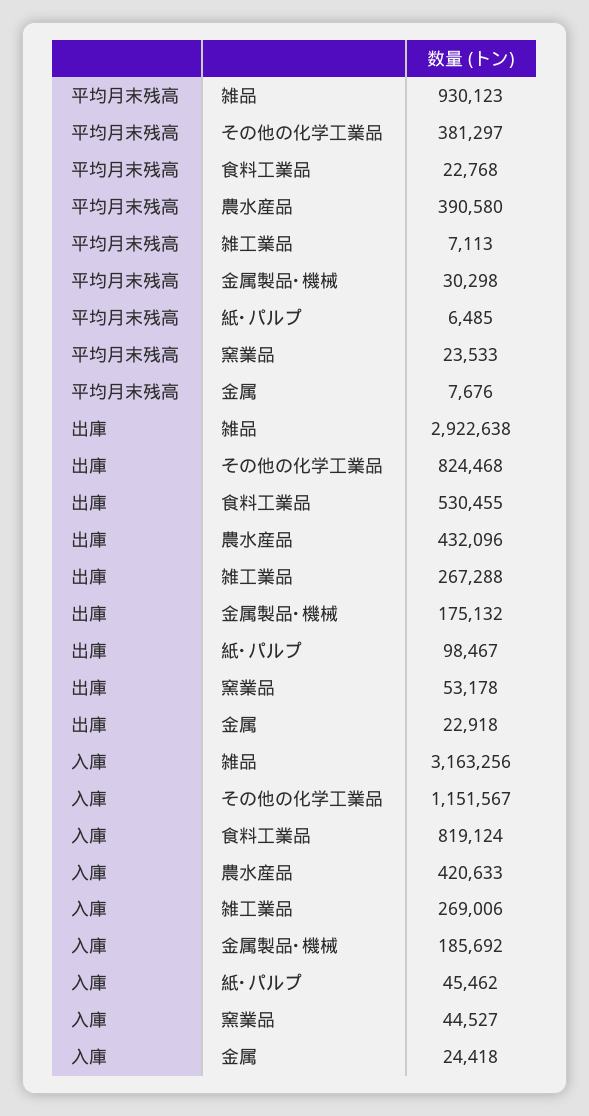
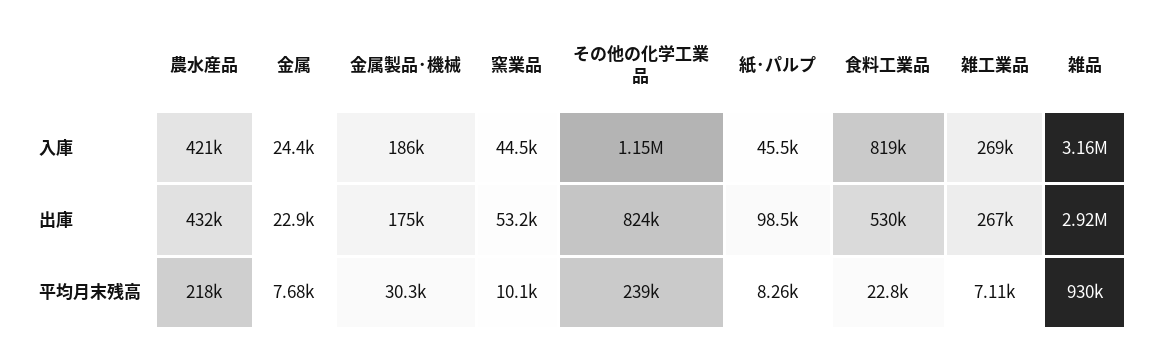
  {
    "平均月末残高": {
      "雑品": 930123,
-     "その他の化学工業品": 381297,
+     "その他の化学工業品": 239000,
      "食料工業品": 22768,
-     "農水産品": 390580,
+     "農水産品": 218000,
      "雑工業品": 7113,
      "金属製品･機械": 30298,
-     "紙･パルプ": 6485,
+     "紙･パルプ": 8260,
-     "窯業品": 23533,
+     "窯業品": 10100,
      "金属": 7676
    },
    "出庫": {
      "雑品": 2922638,
      "その他の化学工業品": 824468,
      "食料工業品": 530455,
      "農水産品": 432096,
      "雑工業品": 267288,
      "金属製品･機械": 175132,
      "紙･パルプ": 98467,
      "窯業品": 53178,
      "金属": 22918
    },
    "入庫": {
      "雑品": 3163256,
      "その他の化学工業品": 1151567,
      "食料工業品": 819124,
      "農水産品": 420633,
      "雑工業品": 269006,
      "金属製品･機械": 185692,
      "紙･パルプ": 45462,
      "窯業品": 44527,
      "金属": 24418
    }
  }

